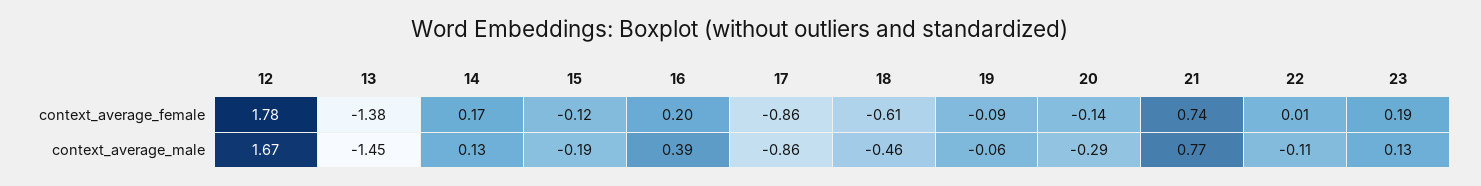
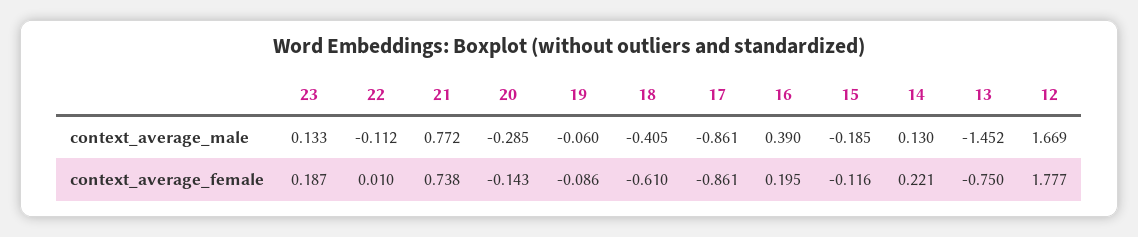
  {
    "12": {
      "context_average_female": 1.777,
      "context_average_male": 1.669
    },
    "13": {
-     "context_average_female": -1.38,
+     "context_average_female": -0.75,
      "context_average_male": -1.452
    },
    "14": {
-     "context_average_female": 0.17,
+     "context_average_female": 0.221,
      "context_average_male": 0.13
    },
    "15": {
      "context_average_female": -0.116,
      "context_average_male": -0.185
    },
    "16": {
      "context_average_female": 0.195,
      "context_average_male": 0.39
    },
    "17": {
      "context_average_female": -0.861,
      "context_average_male": -0.861
    },
    "18": {
      "context_average_female": -0.61,
-     "context_average_male": -0.46
+     "context_average_male": -0.405
    },
    "19": {
      "context_average_female": -0.086,
      "context_average_male": -0.06
    },
    "20": {
      "context_average_female": -0.143,
      "context_average_male": -0.285
    },
    "21": {
      "context_average_female": 0.738,
      "context_average_male": 0.772
    },
    "22": {
      "context_average_female": 0.01,
      "context_average_male": -0.112
    },
    "23": {
      "context_average_female": 0.187,
      "context_average_male": 0.133
    }
  }

